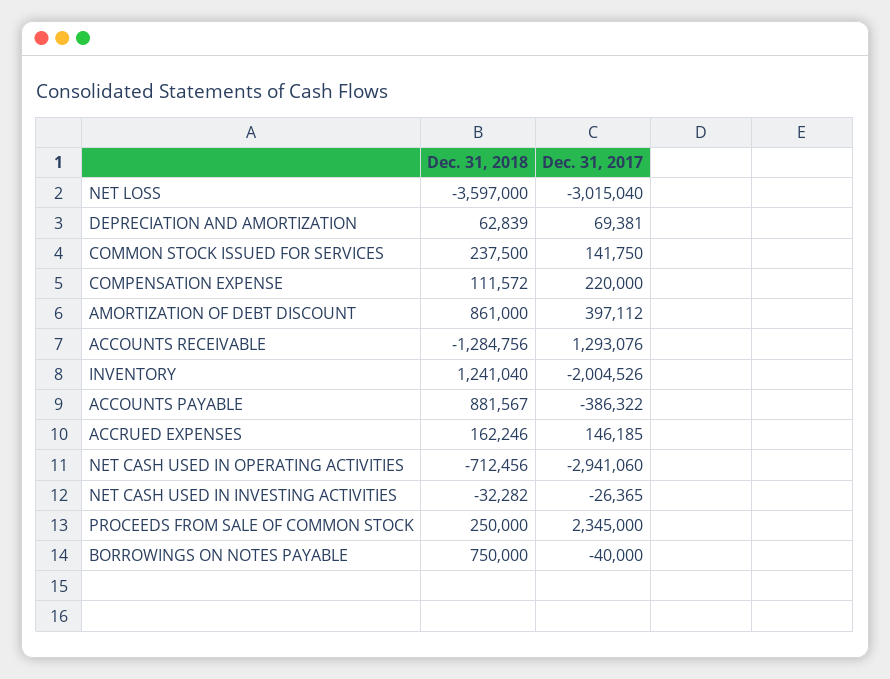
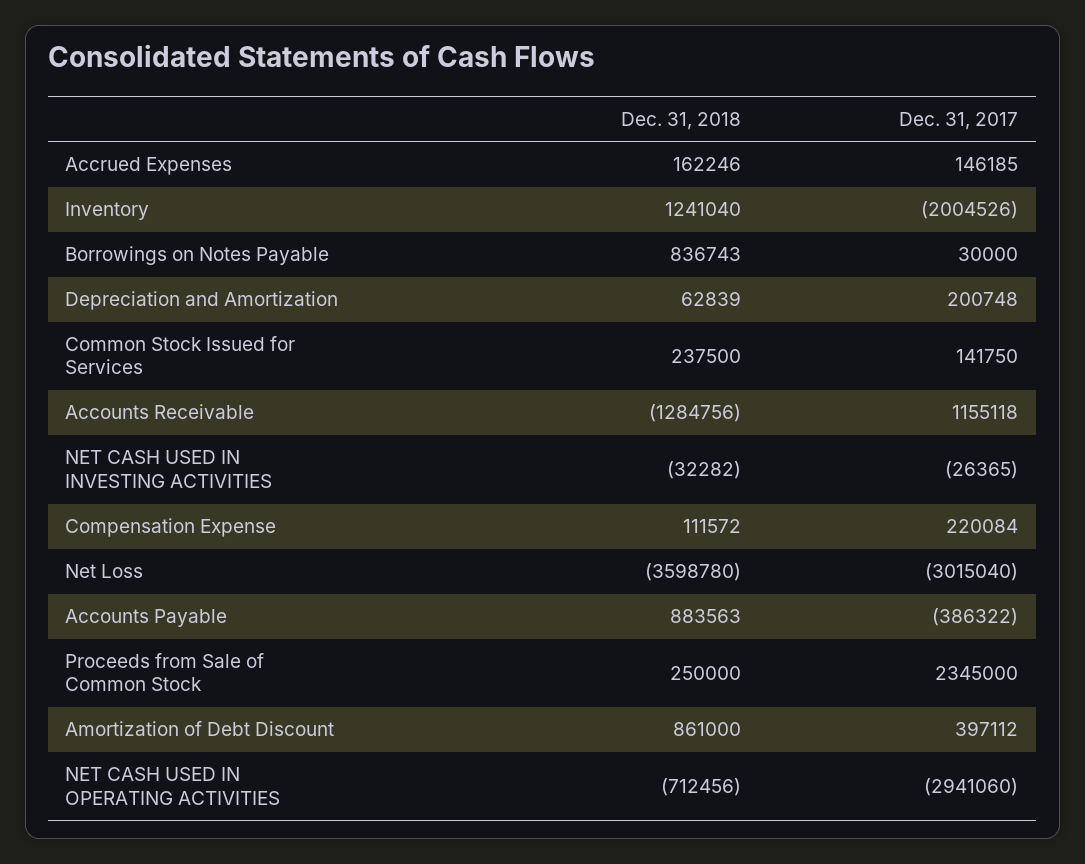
  {
    "Dec. 31, 2018": {
-     "NET LOSS": -3597000,
+     "NET LOSS": -3598780,
      "DEPRECIATION AND AMORTIZATION": 62839,
      "COMMON STOCK ISSUED FOR SERVICES": 237500,
      "COMPENSATION EXPENSE": 111572,
      "AMORTIZATION OF DEBT DISCOUNT": 861000,
      "ACCOUNTS RECEIVABLE": -1284756,
      "INVENTORY": 1241040,
-     "ACCOUNTS PAYABLE": 881567,
+     "ACCOUNTS PAYABLE": 883563,
      "ACCRUED EXPENSES": 162246,
      "NET CASH USED IN OPERATING ACTIVITIES": -712456,
      "NET CASH USED IN INVESTING ACTIVITIES": -32282,
      "PROCEEDS FROM SALE OF COMMON STOCK": 250000,
-     "BORROWINGS ON NOTES PAYABLE": 750000
+     "BORROWINGS ON NOTES PAYABLE": 836743
    },
    "Dec. 31, 2017": {
      "NET LOSS": -3015040,
-     "DEPRECIATION AND AMORTIZATION": 69381,
+     "DEPRECIATION AND AMORTIZATION": 200748,
      "COMMON STOCK ISSUED FOR SERVICES": 141750,
-     "COMPENSATION EXPENSE": 220000,
+     "COMPENSATION EXPENSE": 220084,
      "AMORTIZATION OF DEBT DISCOUNT": 397112,
-     "ACCOUNTS RECEIVABLE": 1293076,
+     "ACCOUNTS RECEIVABLE": 1155118,
      "INVENTORY": -2004526,
      "ACCOUNTS PAYABLE": -386322,
      "ACCRUED EXPENSES": 146185,
      "NET CASH USED IN OPERATING ACTIVITIES": -2941060,
      "NET CASH USED IN INVESTING ACTIVITIES": -26365,
      "PROCEEDS FROM SALE OF COMMON STOCK": 2345000,
-     "BORROWINGS ON NOTES PAYABLE": -40000
+     "BORROWINGS ON NOTES PAYABLE": 30000
    }
  }

